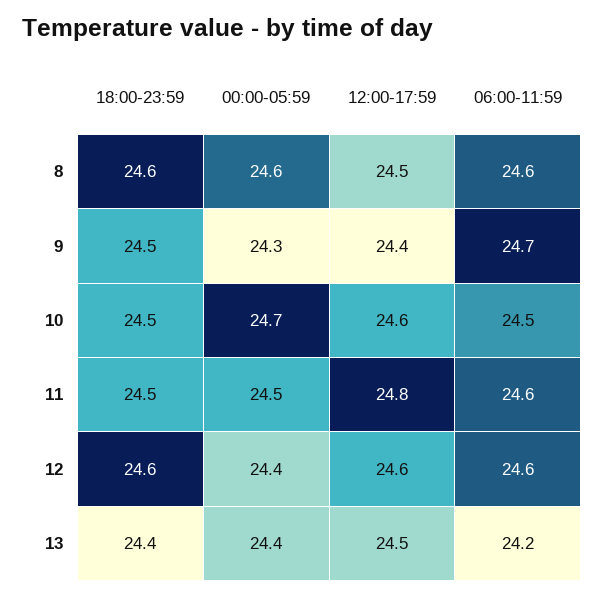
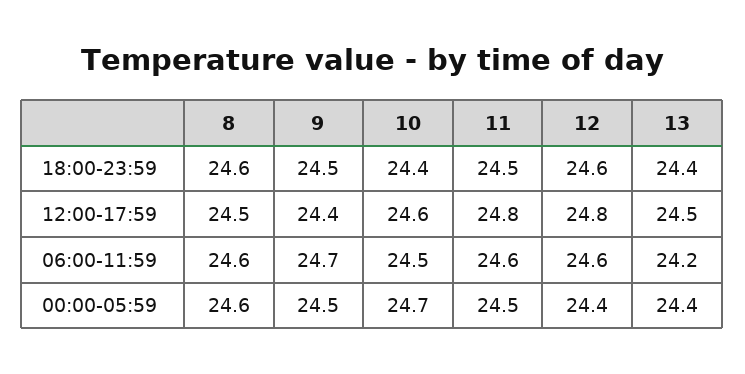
  {
    "18:00-23:59": {
      "8": 24.6,
      "9": 24.5,
-     "10": 24.5,
+     "10": 24.4,
      "11": 24.5,
      "12": 24.6,
      "13": 24.4
    },
    "00:00-05:59": {
      "8": 24.6,
-     "9": 24.3,
+     "9": 24.5,
      "10": 24.7,
      "11": 24.5,
      "12": 24.4,
      "13": 24.4
    },
    "12:00-17:59": {
      "8": 24.5,
      "9": 24.4,
      "10": 24.6,
      "11": 24.8,
-     "12": 24.6,
+     "12": 24.8,
      "13": 24.5
    },
    "06:00-11:59": {
      "8": 24.6,
      "9": 24.7,
      "10": 24.5,
      "11": 24.6,
      "12": 24.6,
      "13": 24.2
    }
  }

